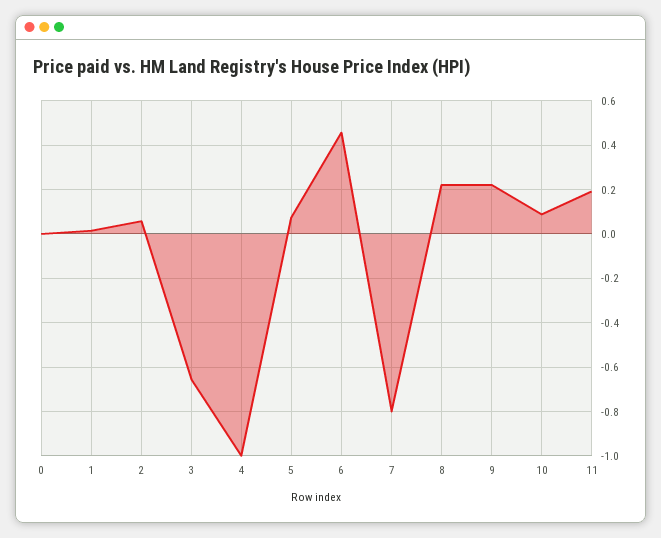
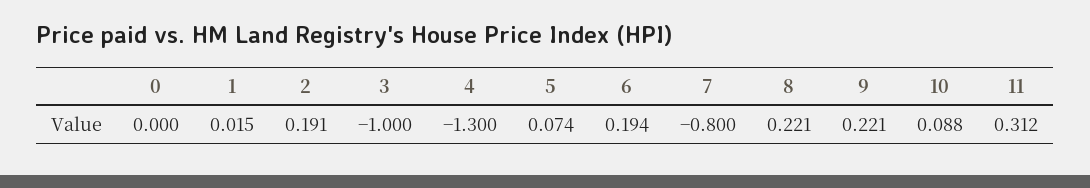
  {
    "0": 0,
    "1": 0.015,
-   "2": 0.05,
+   "2": 0.191,
-   "3": -0.65,
+   "3": -1,
-   "4": -1,
+   "4": -1.3,
    "5": 0.074,
-   "6": 0.45,
+   "6": 0.194,
    "7": -0.8,
    "8": 0.221,
    "9": 0.221,
    "10": 0.088,
-   "11": 0.2
+   "11": 0.312
  }

